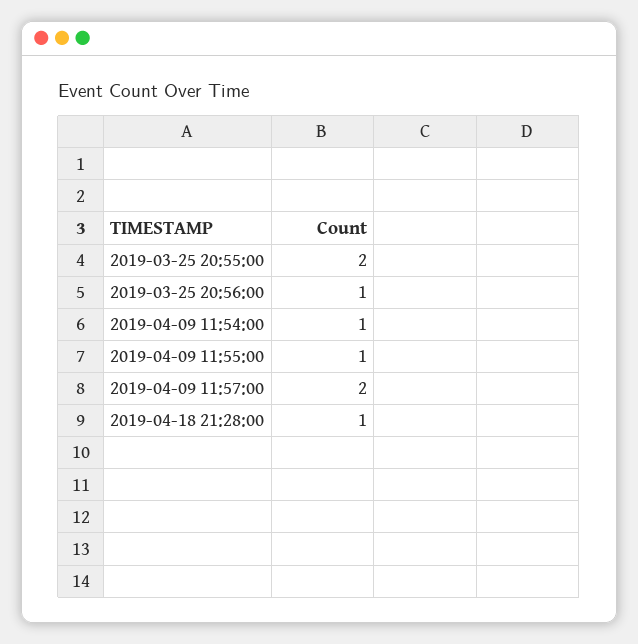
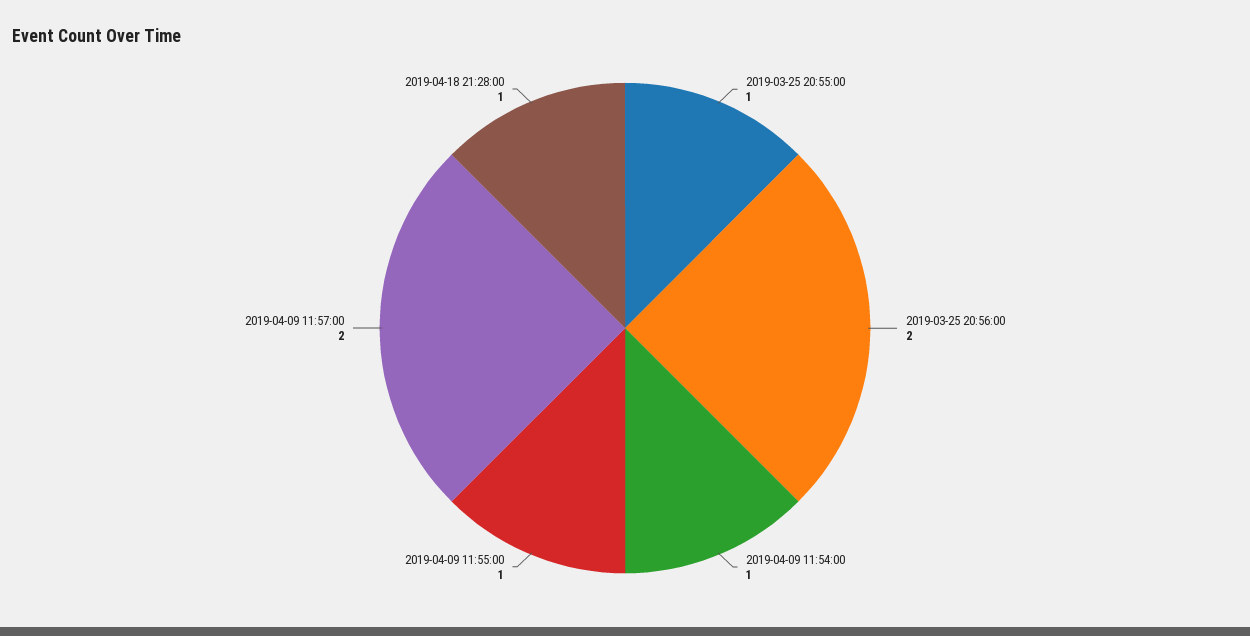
  {
-   "2019-03-25 20:55:00": 2,
+   "2019-03-25 20:55:00": 1,
-   "2019-03-25 20:56:00": 1,
+   "2019-03-25 20:56:00": 2,
    "2019-04-09 11:54:00": 1,
    "2019-04-09 11:55:00": 1,
    "2019-04-09 11:57:00": 2,
    "2019-04-18 21:28:00": 1
  }

